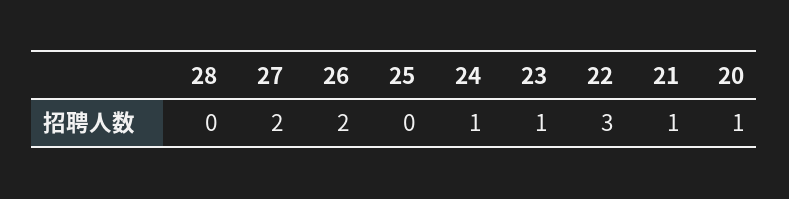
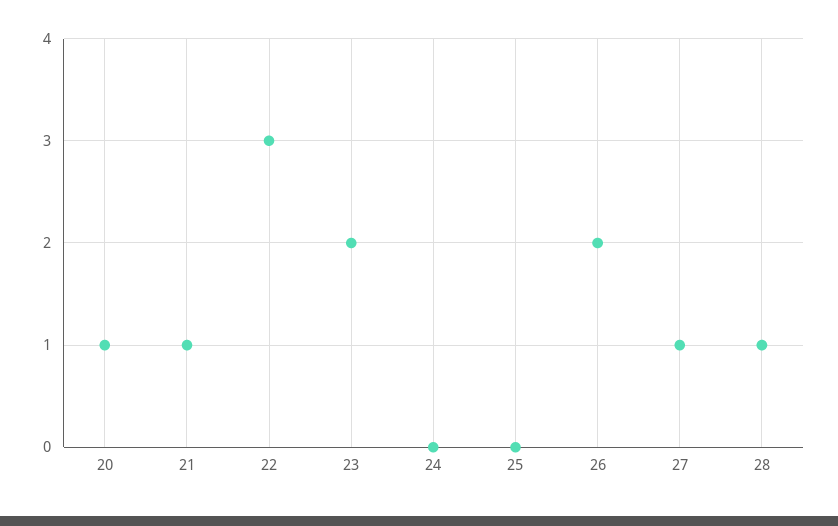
  {
-   "28": 0,
+   "28": 1,
-   "27": 2,
+   "27": 1,
    "26": 2,
    "25": 0,
-   "24": 1,
+   "24": 0,
-   "23": 1,
+   "23": 2,
    "22": 3,
    "21": 1,
    "20": 1
  }

